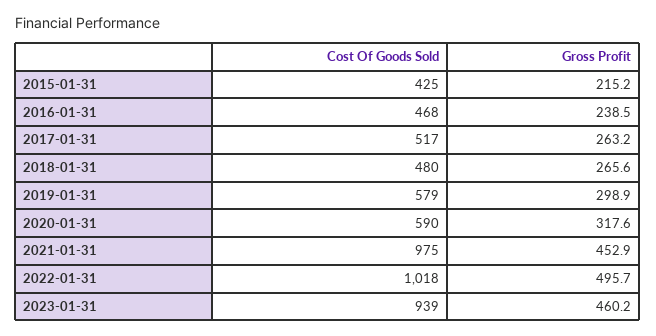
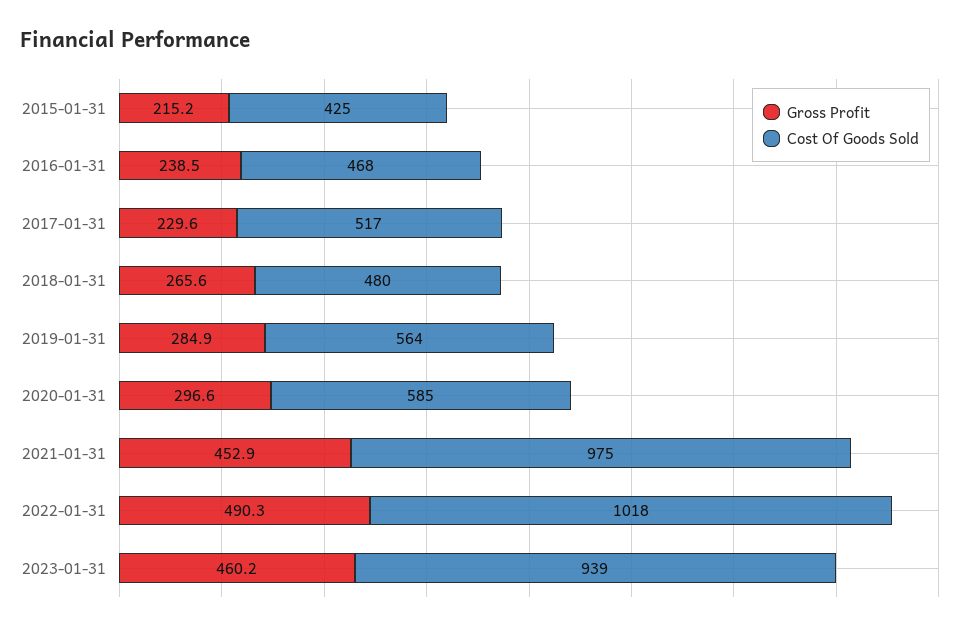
  {
    "Cost Of Goods Sold": {
      "2015-01-31": 425,
      "2016-01-31": 468,
      "2017-01-31": 517,
      "2018-01-31": 480,
-     "2019-01-31": 579,
+     "2019-01-31": 564,
-     "2020-01-31": 590,
+     "2020-01-31": 585,
      "2021-01-31": 975,
      "2022-01-31": 1018,
      "2023-01-31": 939
    },
    "Gross Profit": {
      "2015-01-31": 215.2,
      "2016-01-31": 238.5,
-     "2017-01-31": 263.2,
+     "2017-01-31": 229.6,
      "2018-01-31": 265.6,
-     "2019-01-31": 298.9,
+     "2019-01-31": 284.9,
-     "2020-01-31": 317.6,
+     "2020-01-31": 296.6,
      "2021-01-31": 452.9,
-     "2022-01-31": 495.7,
+     "2022-01-31": 490.3,
      "2023-01-31": 460.2
    }
  }

